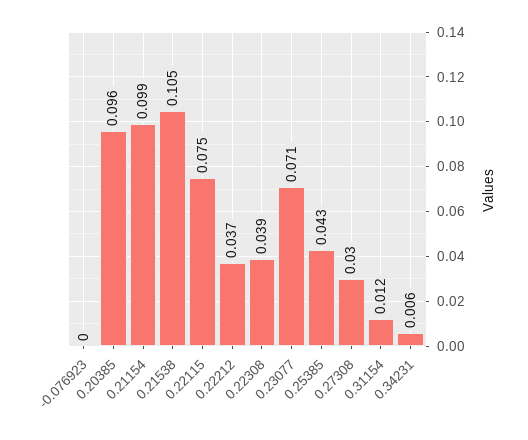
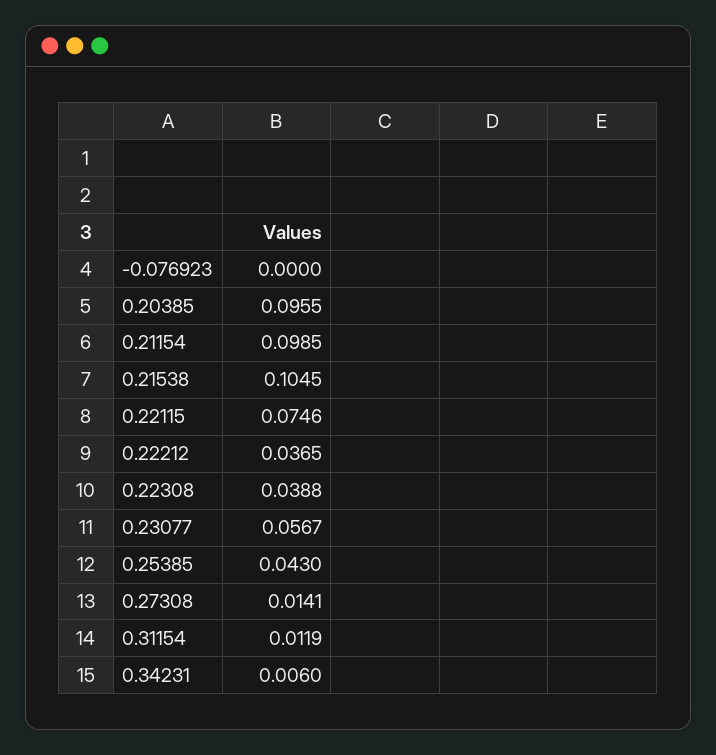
  {
    "-0.076923": 0,
    "0.20385": 0.0955,
    "0.21154": 0.0985,
    "0.21538": 0.1045,
    "0.22115": 0.0746,
    "0.22212": 0.0365,
    "0.22308": 0.0388,
-   "0.23077": 0.071,
+   "0.23077": 0.0567,
    "0.25385": 0.043,
-   "0.27308": 0.03,
+   "0.27308": 0.0141,
    "0.31154": 0.0119,
    "0.34231": 0.006
  }

